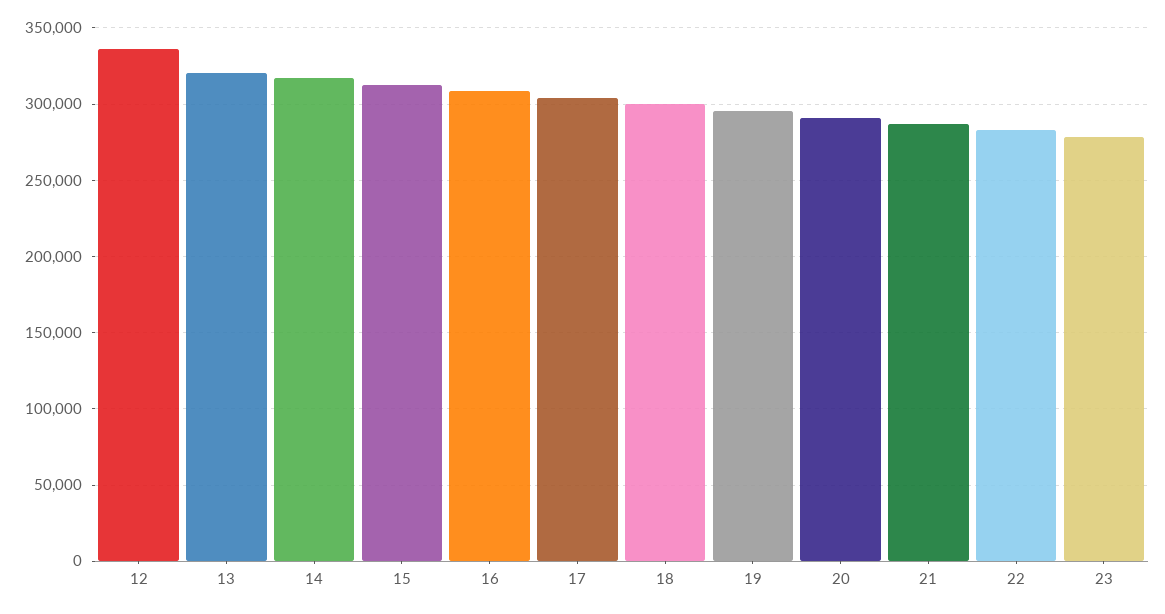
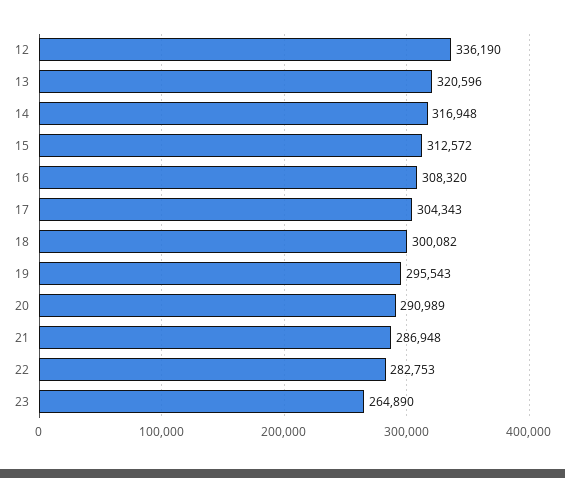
  {
    "12": 336190,
    "13": 320596,
    "14": 316948,
    "15": 312572,
    "16": 308320,
    "17": 304343,
    "18": 300082,
    "19": 295543,
    "20": 290989,
    "21": 286948,
    "22": 282753,
-   "23": 280000
+   "23": 264890
  }

